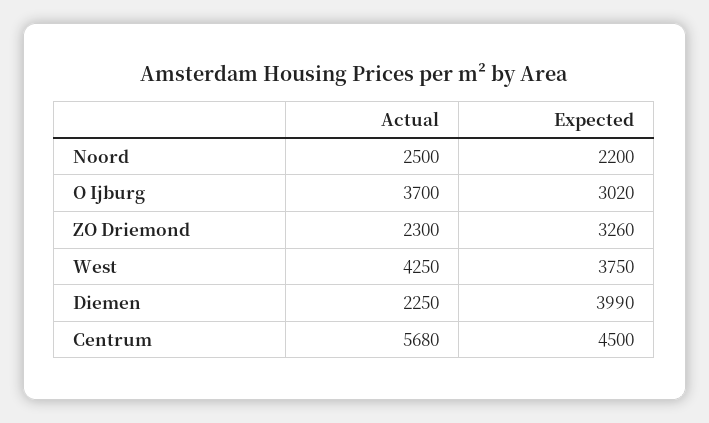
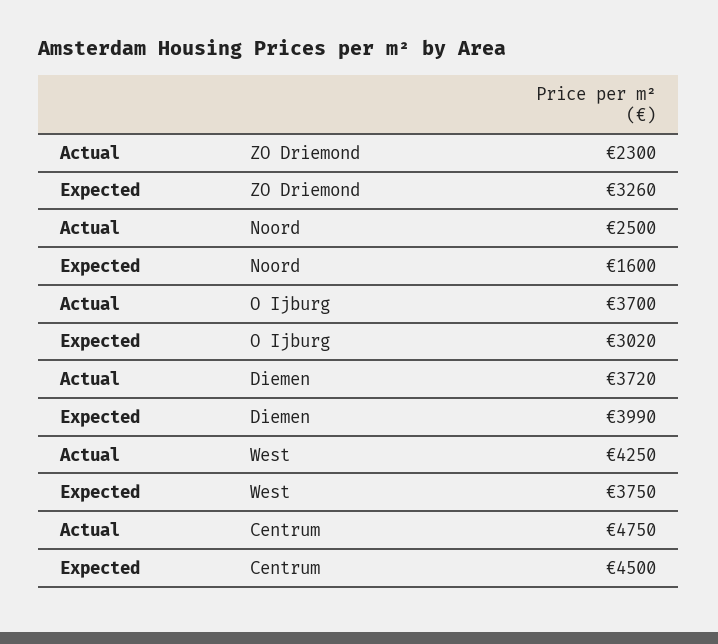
  {
    "Actual": {
      "Noord": 2500,
      "O Ijburg": 3700,
      "ZO Driemond": 2300,
      "West": 4250,
-     "Diemen": 2250,
+     "Diemen": 3720,
-     "Centrum": 5680
+     "Centrum": 4750
    },
    "Expected": {
-     "Noord": 2200,
+     "Noord": 1600,
      "O Ijburg": 3020,
      "ZO Driemond": 3260,
      "West": 3750,
      "Diemen": 3990,
      "Centrum": 4500
    }
  }

